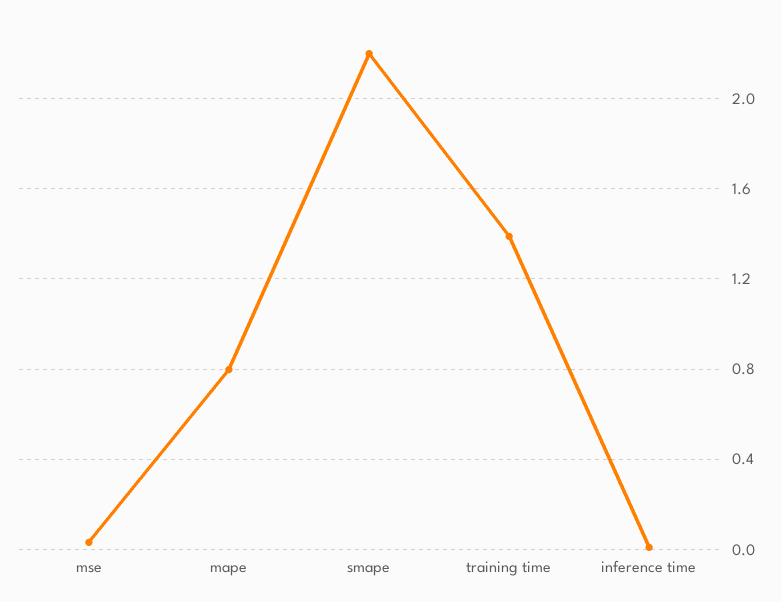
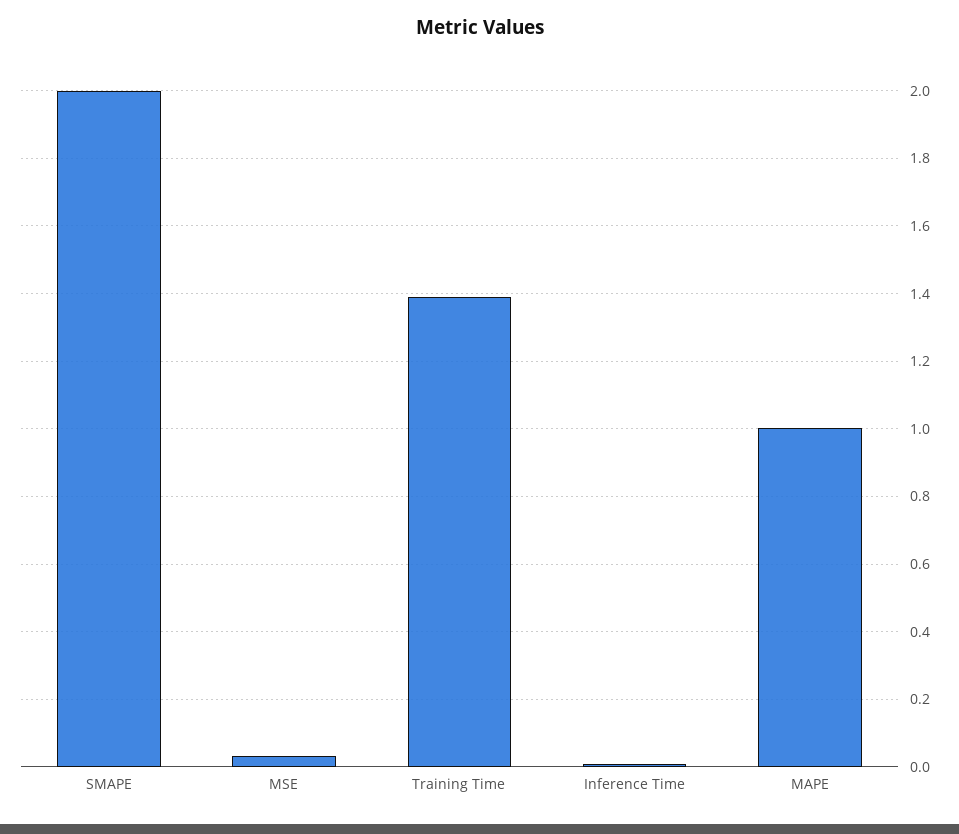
  {
    "mse": 0.04,
-   "mape": 0.8,
+   "mape": 1,
-   "smape": 2.2,
+   "smape": 2,
    "training time": 1.38,
    "inference time": 0
  }

